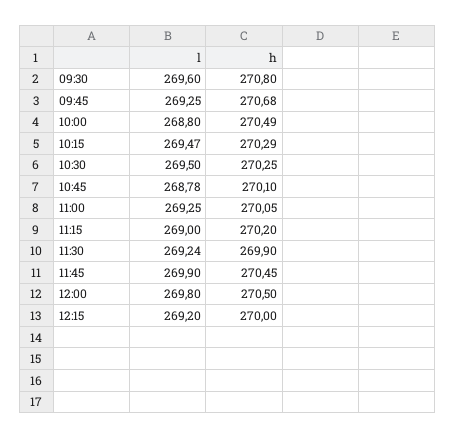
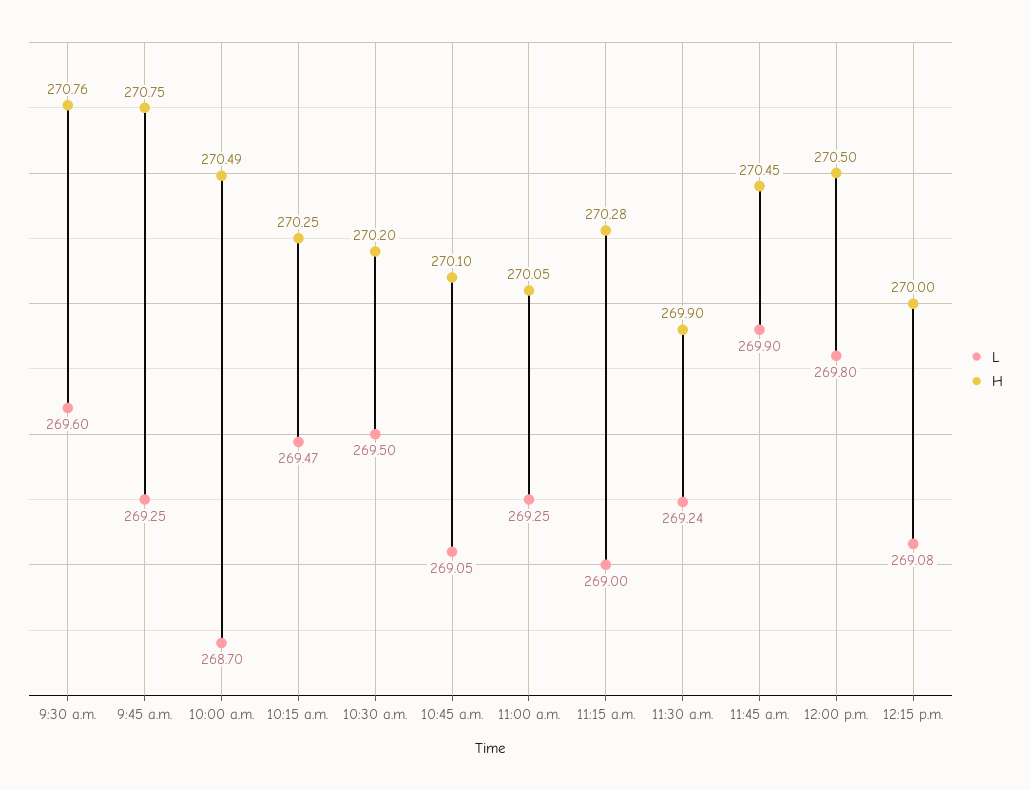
  {
    "l": {
      "09:30": 269.6,
      "09:45": 269.25,
-     "10:00": 268.8,
+     "10:00": 268.7,
      "10:15": 269.47,
      "10:30": 269.5,
-     "10:45": 268.78,
+     "10:45": 269.05,
      "11:00": 269.25,
      "11:15": 269,
      "11:30": 269.24,
      "11:45": 269.9,
      "12:00": 269.8,
-     "12:15": 269.2
+     "12:15": 269.08
    },
    "h": {
-     "09:30": 270.8,
+     "09:30": 270.76,
-     "09:45": 270.68,
+     "09:45": 270.75,
      "10:00": 270.49,
-     "10:15": 270.29,
+     "10:15": 270.25,
-     "10:30": 270.25,
+     "10:30": 270.2,
      "10:45": 270.1,
      "11:00": 270.05,
-     "11:15": 270.2,
+     "11:15": 270.28,
      "11:30": 269.9,
      "11:45": 270.45,
      "12:00": 270.5,
      "12:15": 270
    }
  }

